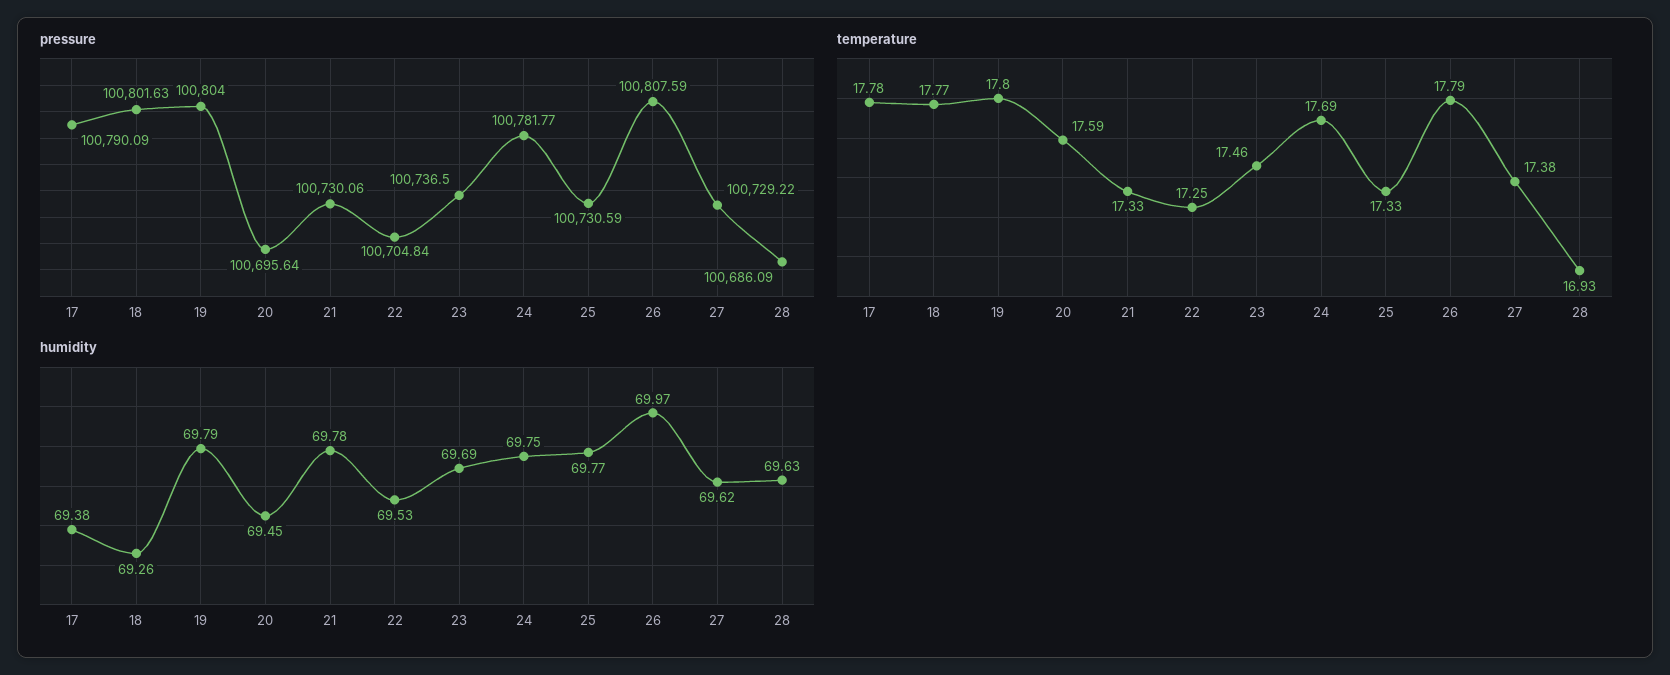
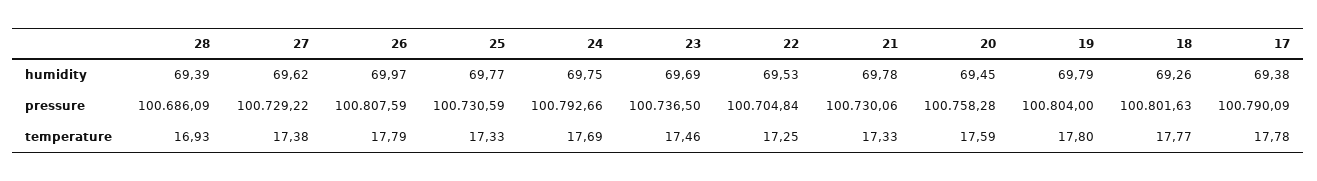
  {
    "pressure": {
      "17": 100790.09,
      "18": 100801.63,
      "19": 100804,
-     "20": 100695.64,
+     "20": 100758.28,
      "21": 100730.06,
      "22": 100704.84,
      "23": 100736.5,
-     "24": 100781.77,
+     "24": 100792.66,
      "25": 100730.59,
      "26": 100807.59,
      "27": 100729.22,
      "28": 100686.09
    },
    "temperature": {
      "17": 17.78,
      "18": 17.77,
      "19": 17.8,
      "20": 17.59,
      "21": 17.33,
      "22": 17.25,
      "23": 17.46,
      "24": 17.69,
      "25": 17.33,
      "26": 17.79,
      "27": 17.38,
      "28": 16.93
    },
    "humidity": {
      "17": 69.38,
      "18": 69.26,
      "19": 69.79,
      "20": 69.45,
      "21": 69.78,
      "22": 69.53,
      "23": 69.69,
      "24": 69.75,
      "25": 69.77,
      "26": 69.97,
      "27": 69.62,
-     "28": 69.63
+     "28": 69.39
    }
  }

